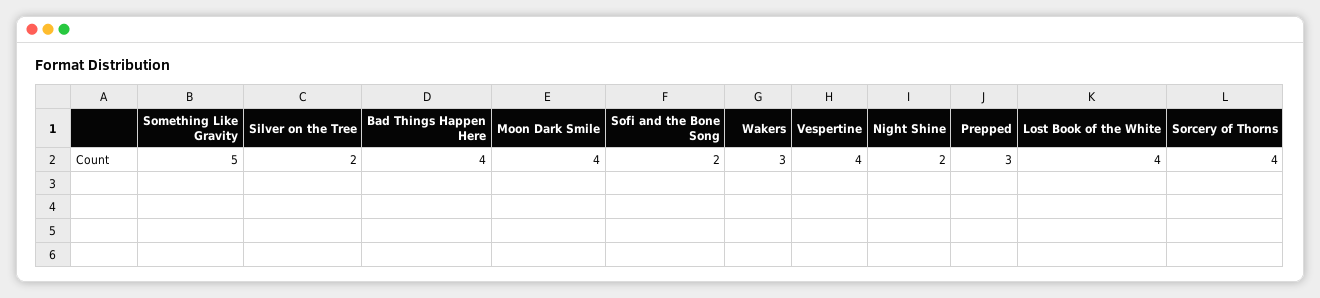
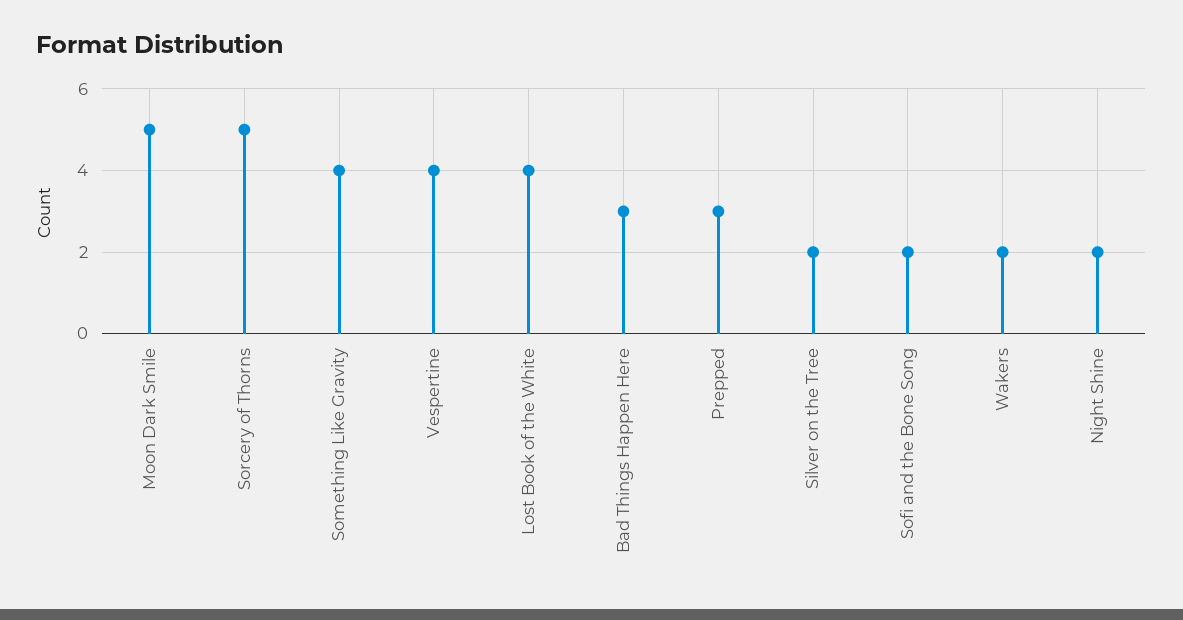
  {
-   "Something Like Gravity": 5,
+   "Something Like Gravity": 4,
    "Silver on the Tree": 2,
-   "Bad Things Happen Here": 4,
+   "Bad Things Happen Here": 3,
-   "Moon Dark Smile": 4,
+   "Moon Dark Smile": 5,
    "Sofi and the Bone Song": 2,
-   "Wakers": 3,
+   "Wakers": 2,
    "Vespertine": 4,
    "Night Shine": 2,
    "Prepped": 3,
    "Lost Book of the White": 4,
-   "Sorcery of Thorns": 4
+   "Sorcery of Thorns": 5
  }

